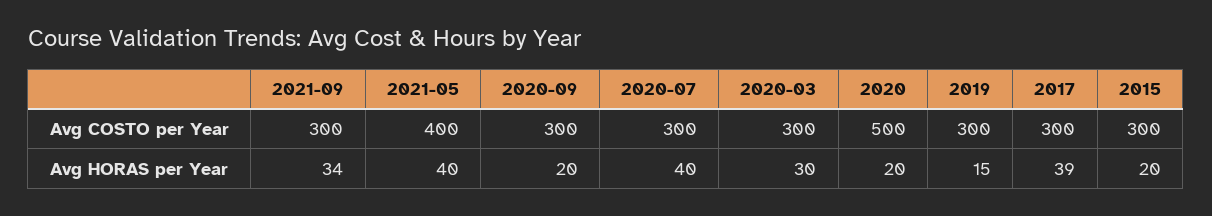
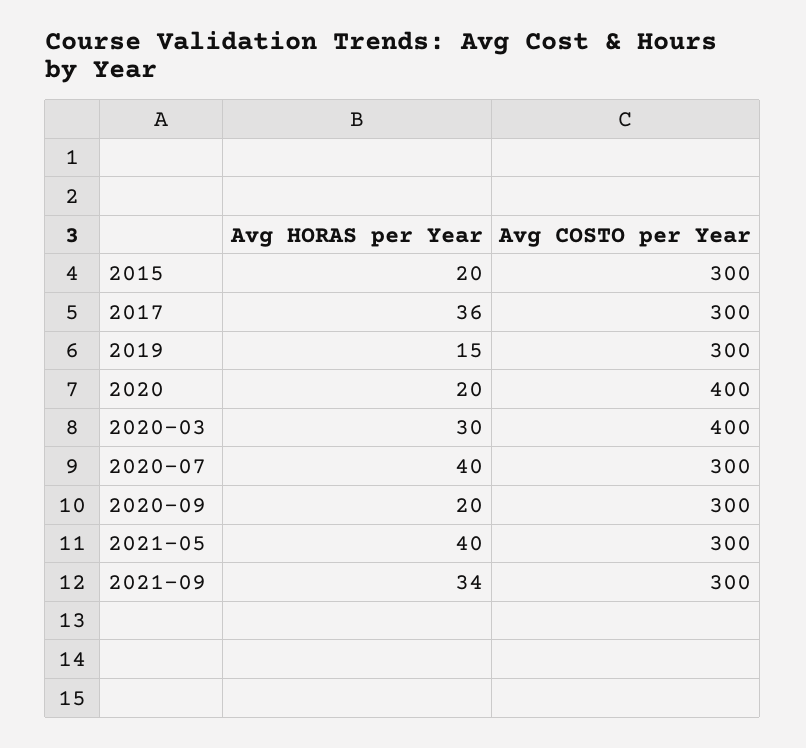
  {
    "2021-09": {
      "Avg COSTO per Year": 300,
      "Avg HORAS per Year": 34
    },
    "2021-05": {
-     "Avg COSTO per Year": 400,
+     "Avg COSTO per Year": 300,
      "Avg HORAS per Year": 40
    },
    "2020-09": {
      "Avg COSTO per Year": 300,
      "Avg HORAS per Year": 20
    },
    "2020-07": {
      "Avg COSTO per Year": 300,
      "Avg HORAS per Year": 40
    },
    "2020-03": {
-     "Avg COSTO per Year": 300,
+     "Avg COSTO per Year": 400,
      "Avg HORAS per Year": 30
    },
    "2020": {
-     "Avg COSTO per Year": 500,
+     "Avg COSTO per Year": 400,
      "Avg HORAS per Year": 20
    },
    "2019": {
      "Avg COSTO per Year": 300,
      "Avg HORAS per Year": 15
    },
    "2017": {
      "Avg COSTO per Year": 300,
-     "Avg HORAS per Year": 39
+     "Avg HORAS per Year": 36
    },
    "2015": {
      "Avg COSTO per Year": 300,
      "Avg HORAS per Year": 20
    }
  }

